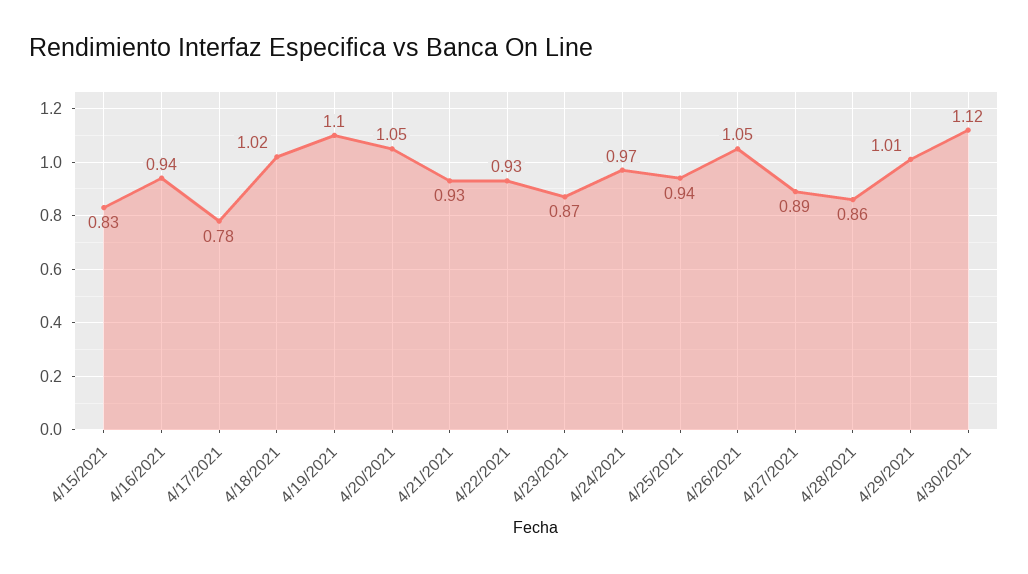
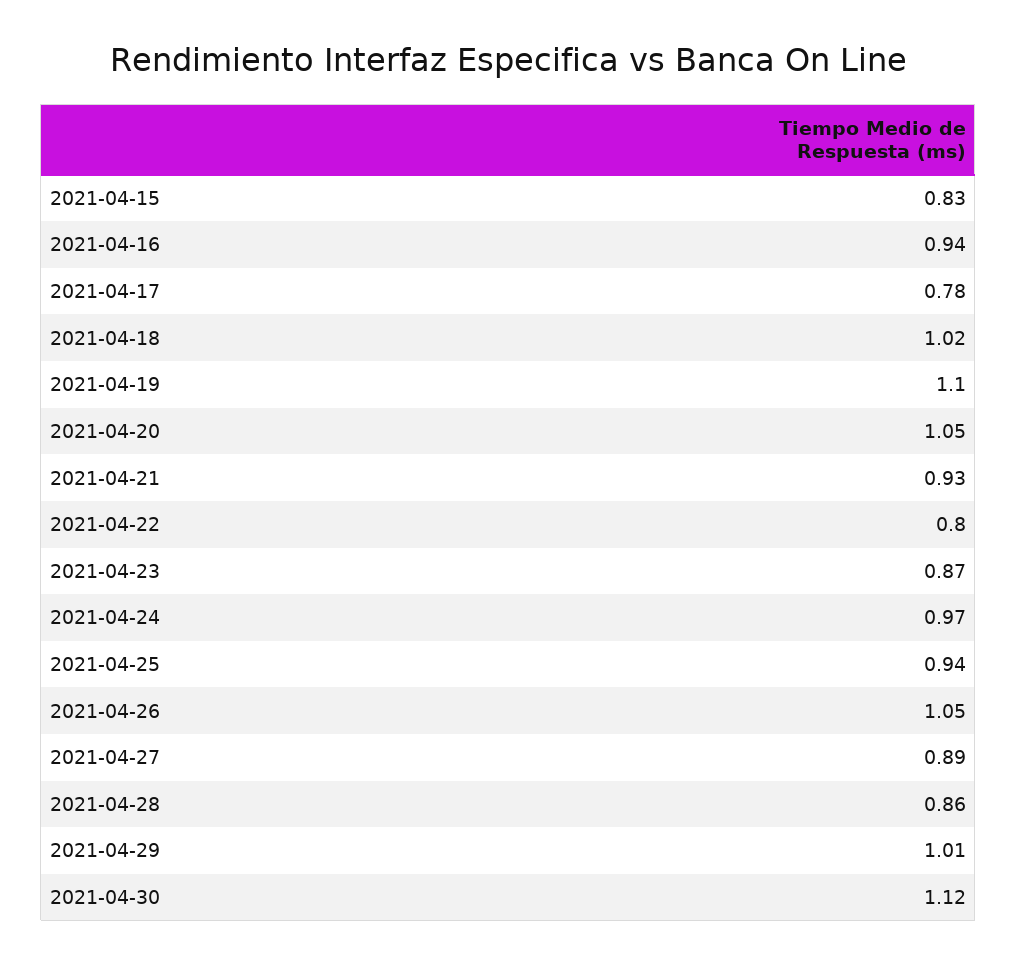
  {
    "4/15/2021": 0.83,
    "4/16/2021": 0.94,
    "4/17/2021": 0.78,
    "4/18/2021": 1.02,
    "4/19/2021": 1.1,
    "4/20/2021": 1.05,
    "4/21/2021": 0.93,
-   "4/22/2021": 0.93,
+   "4/22/2021": 0.8,
    "4/23/2021": 0.87,
    "4/24/2021": 0.97,
    "4/25/2021": 0.94,
    "4/26/2021": 1.05,
    "4/27/2021": 0.89,
    "4/28/2021": 0.86,
    "4/29/2021": 1.01,
    "4/30/2021": 1.12
  }

